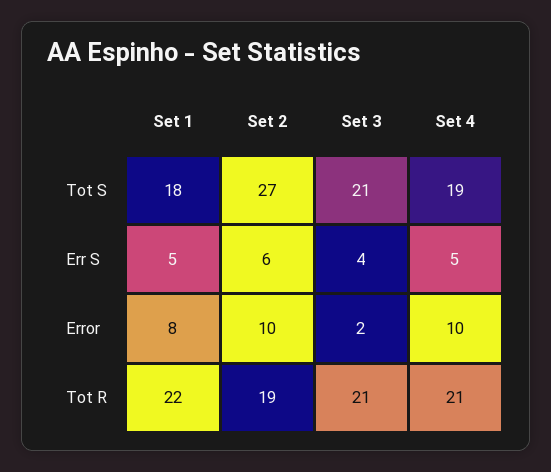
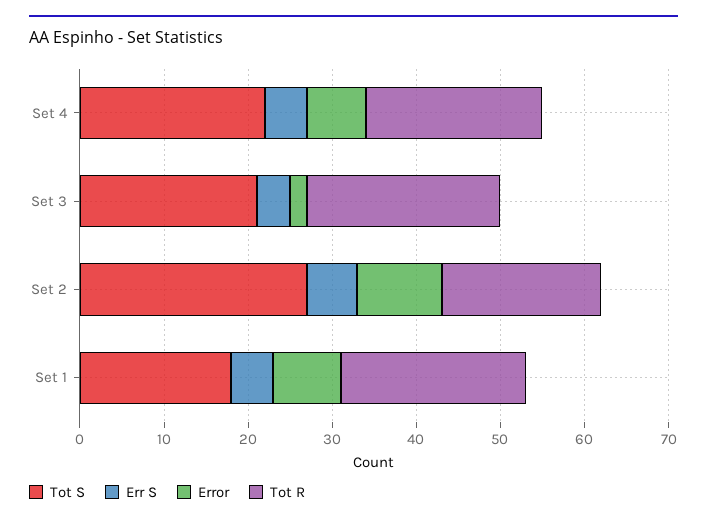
  {
    "Tot S": {
      "Set 1": 18,
      "Set 2": 27,
      "Set 3": 21,
-     "Set 4": 19
+     "Set 4": 22
    },
    "Err S": {
      "Set 1": 5,
      "Set 2": 6,
      "Set 3": 4,
      "Set 4": 5
    },
    "Error": {
      "Set 1": 8,
      "Set 2": 10,
      "Set 3": 2,
-     "Set 4": 10
+     "Set 4": 7
    },
    "Tot R": {
      "Set 1": 22,
      "Set 2": 19,
-     "Set 3": 21,
+     "Set 3": 23,
      "Set 4": 21
    }
  }

